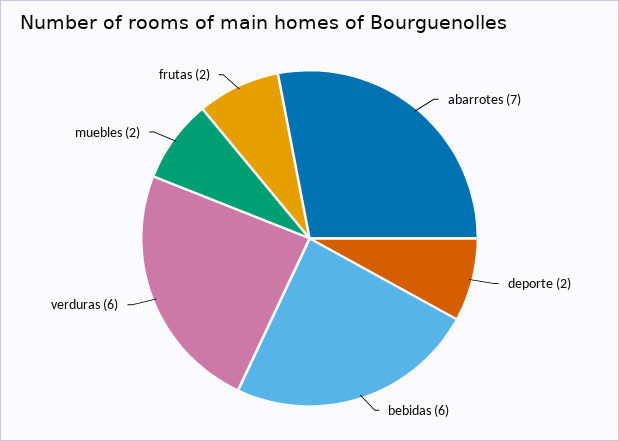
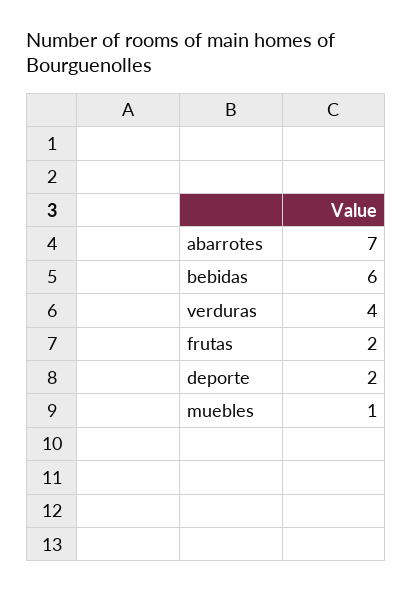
  {
    "abarrotes": 7,
    "deporte": 2,
    "bebidas": 6,
-   "verduras": 6,
+   "verduras": 4,
-   "muebles": 2,
+   "muebles": 1,
    "frutas": 2
  }

